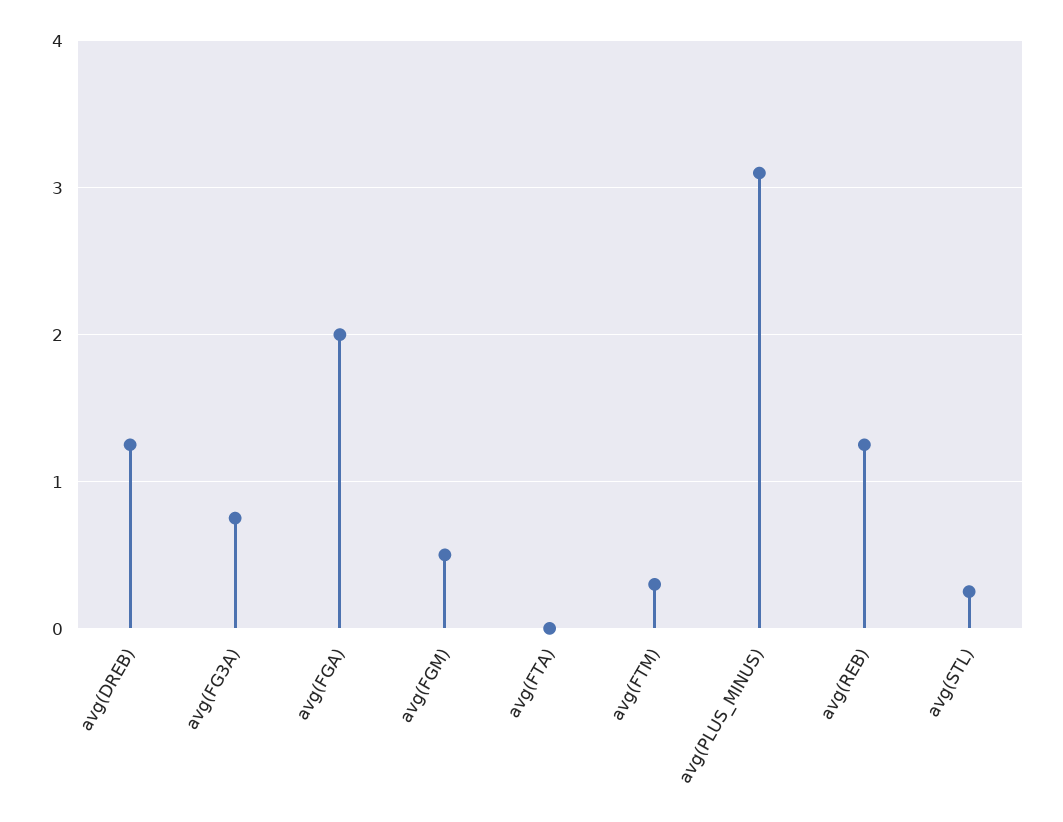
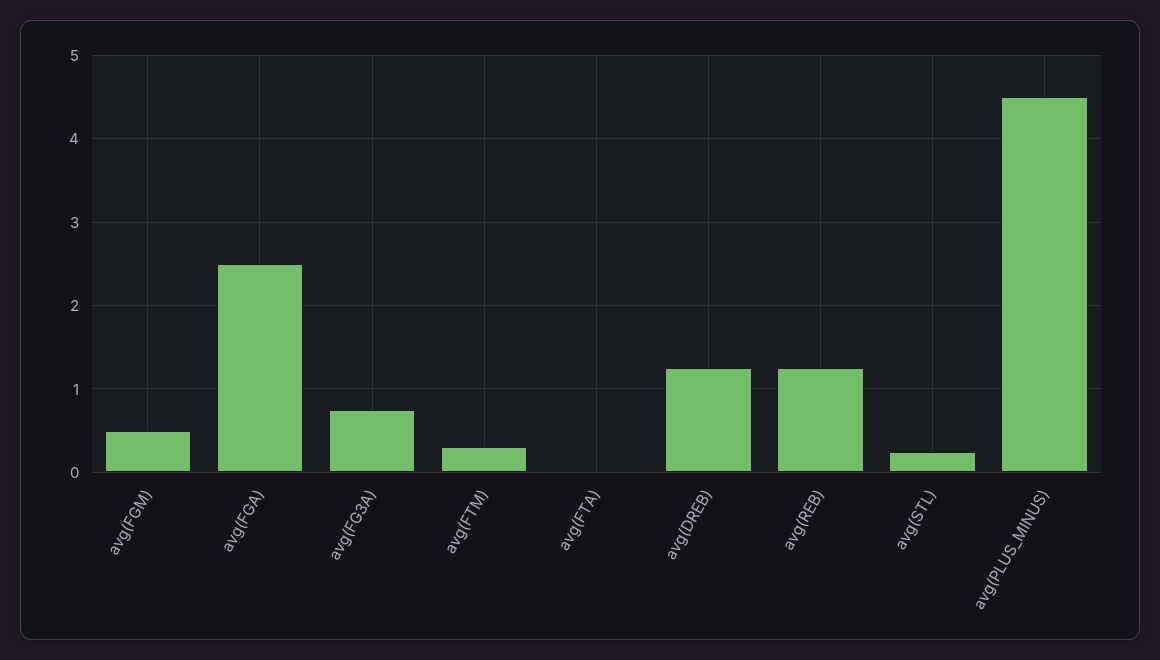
  {
    "avg(DREB)": 1.3,
    "avg(FG3A)": 0.8,
-   "avg(FGA)": 2,
+   "avg(FGA)": 2.5,
    "avg(FGM)": 0.5,
    "avg(FTA)": 0,
    "avg(FTM)": 0.3,
-   "avg(PLUS_MINUS)": 3.1,
+   "avg(PLUS_MINUS)": 4.5,
    "avg(REB)": 1.3,
    "avg(STL)": 0.3
  }

